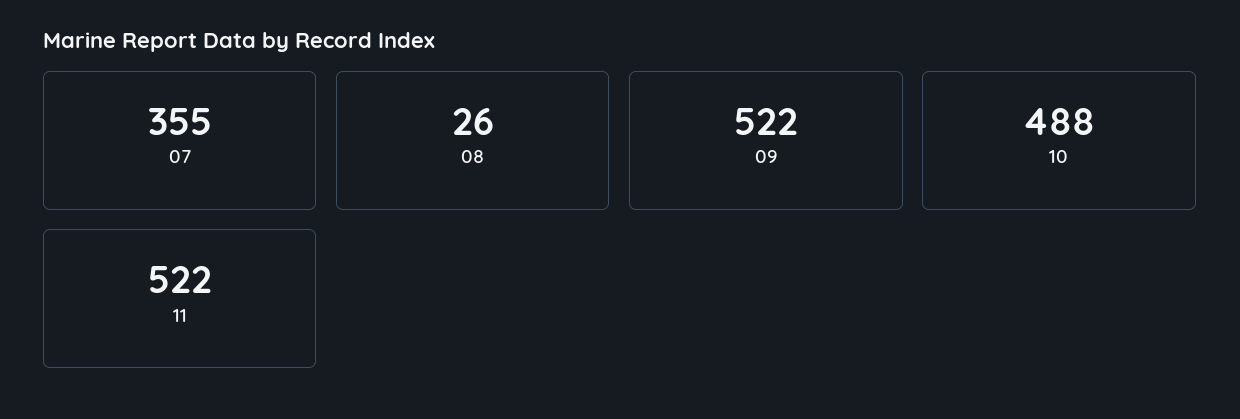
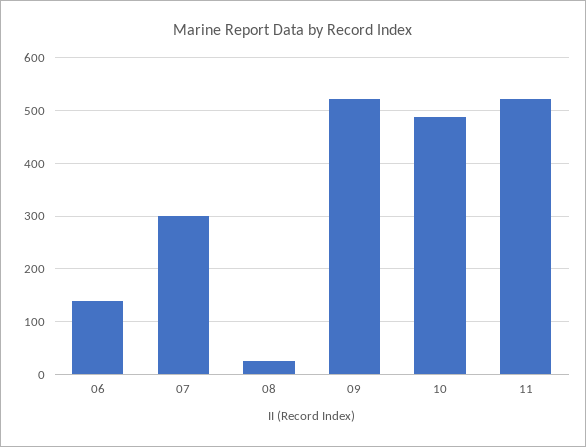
  {
-   "07": 355,
+   "07": 300,
    "08": 26,
    "09": 522,
    "10": 488,
-   "11": 522
+   "11": 522,
+   "06": 140
  }

